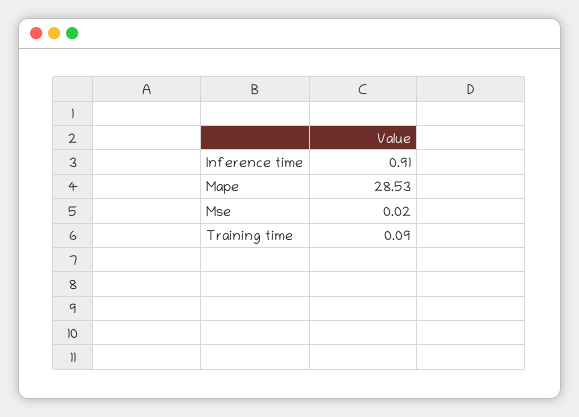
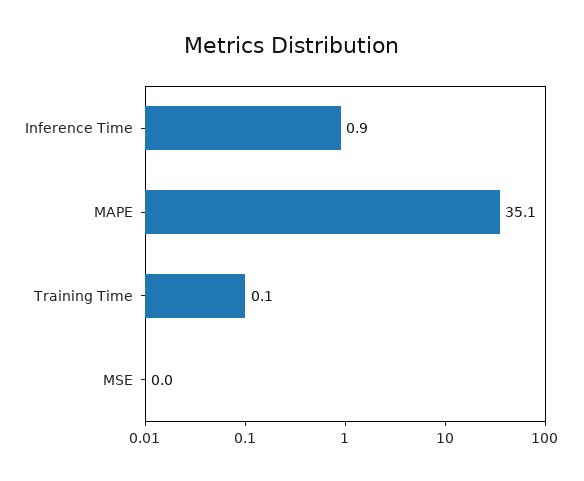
  {
    "Inference time": 0.91,
-   "Mape": 28.53,
+   "Mape": 35.1,
    "Mse": 0.02,
    "Training time": 0.09
  }

